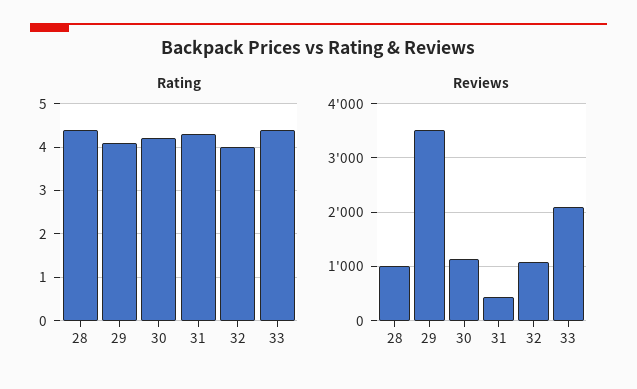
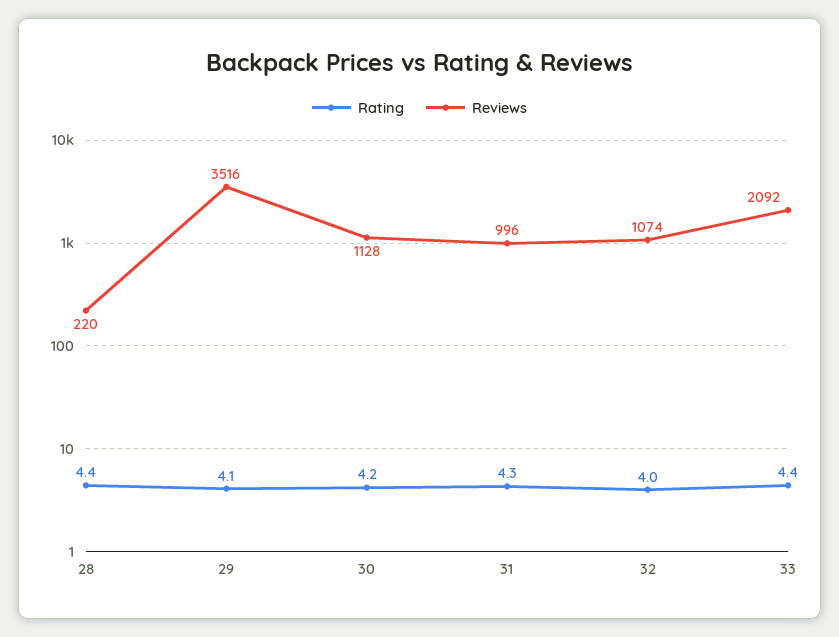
  {
    "Rating": {
      "28": 4.4,
      "29": 4.1,
      "30": 4.2,
      "31": 4.3,
      "32": 4,
      "33": 4.4
    },
    "Reviews": {
-     "28": 1000,
+     "28": 220,
      "29": 3516,
      "30": 1128,
-     "31": 400,
+     "31": 996,
      "32": 1074,
      "33": 2092
    }
  }

